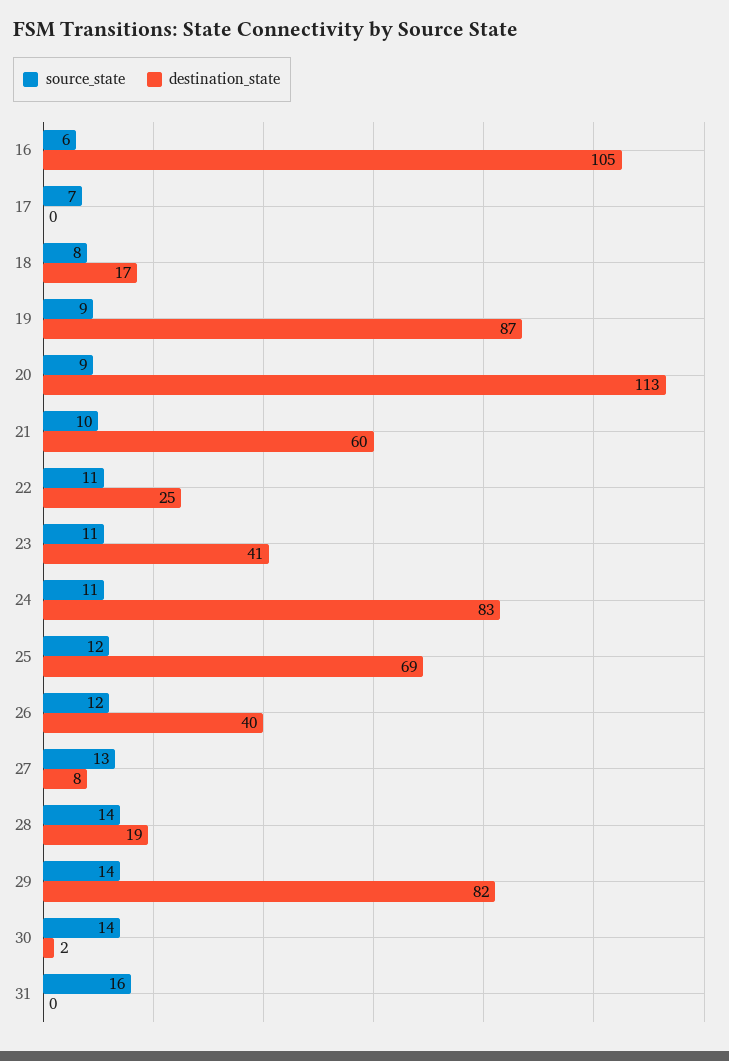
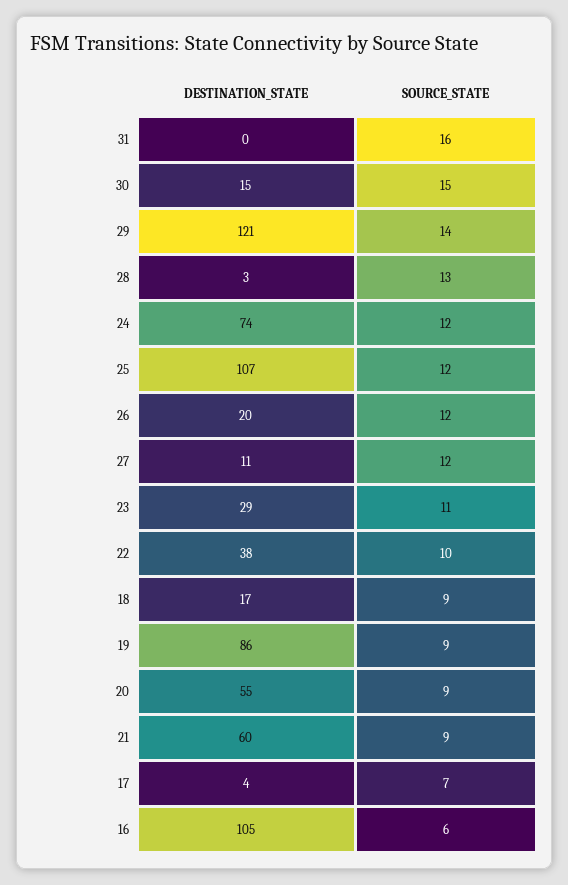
  {
    "source_state": {
      "16": 6,
      "17": 7,
-     "18": 8,
+     "18": 9,
      "19": 9,
      "20": 9,
-     "21": 10,
+     "21": 9,
-     "22": 11,
+     "22": 10,
      "23": 11,
-     "24": 11,
+     "24": 12,
      "25": 12,
      "26": 12,
-     "27": 13,
+     "27": 12,
-     "28": 14,
+     "28": 13,
      "29": 14,
-     "30": 14,
+     "30": 15,
      "31": 16
    },
    "destination_state": {
      "16": 105,
-     "17": 0,
+     "17": 4,
      "18": 17,
-     "19": 87,
+     "19": 86,
-     "20": 113,
+     "20": 55,
      "21": 60,
-     "22": 25,
+     "22": 38,
-     "23": 41,
+     "23": 29,
-     "24": 83,
+     "24": 74,
-     "25": 69,
+     "25": 107,
-     "26": 40,
+     "26": 20,
-     "27": 8,
+     "27": 11,
-     "28": 19,
+     "28": 3,
-     "29": 82,
+     "29": 121,
-     "30": 2,
+     "30": 15,
      "31": 0
    }
  }

